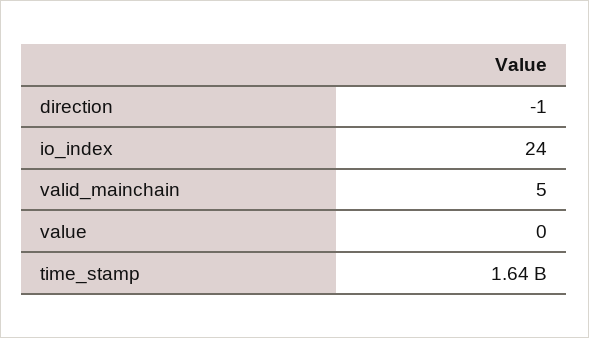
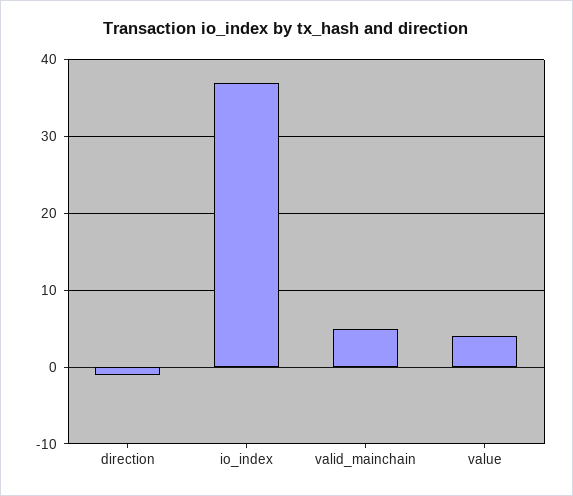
  {
    "direction": -1,
-   "io_index": 24,
+   "io_index": 37,
    "valid_mainchain": 5,
-   "value": 0,
+   "value": 4
-   "time_stamp": 1640000000
  }

